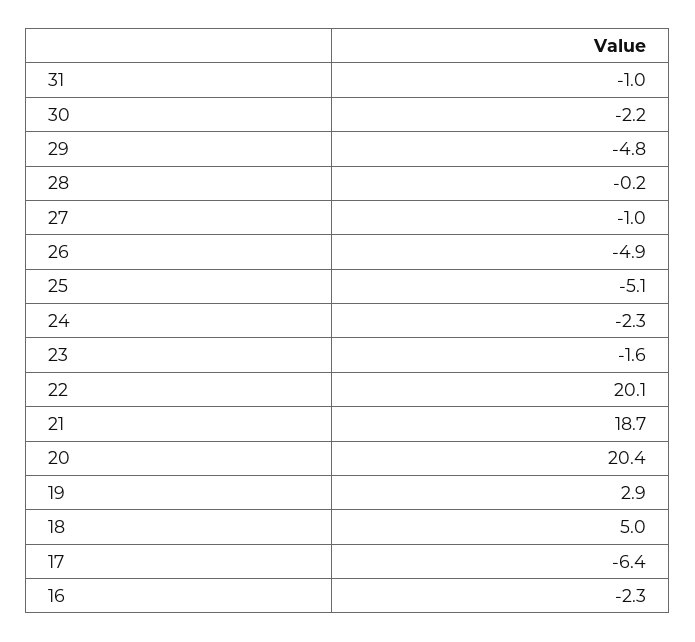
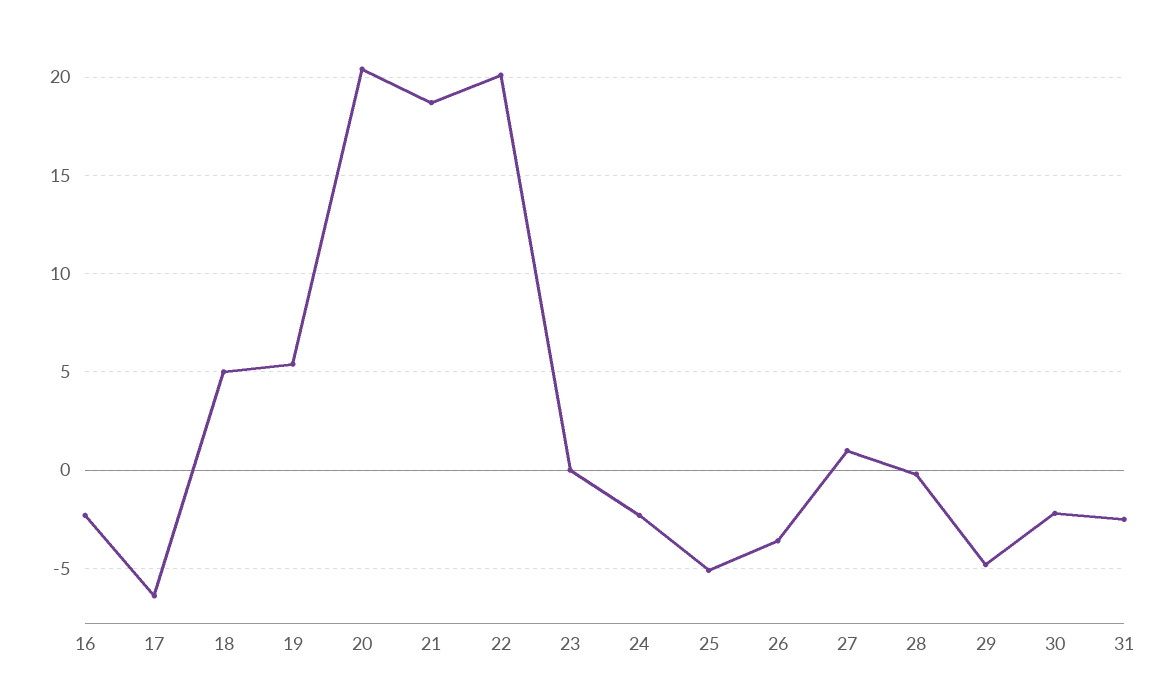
  {
-   "31": -1,
+   "31": -2.5,
    "30": -2.2,
    "29": -4.8,
    "28": -0.2,
-   "27": -1,
+   "27": 1,
-   "26": -4.9,
+   "26": -3.5,
    "25": -5.1,
    "24": -2.3,
-   "23": -1.6,
+   "23": 0,
    "22": 20.1,
    "21": 18.7,
    "20": 20.4,
-   "19": 2.9,
+   "19": 5.5,
    "18": 5,
    "17": -6.4,
    "16": -2.3
  }

